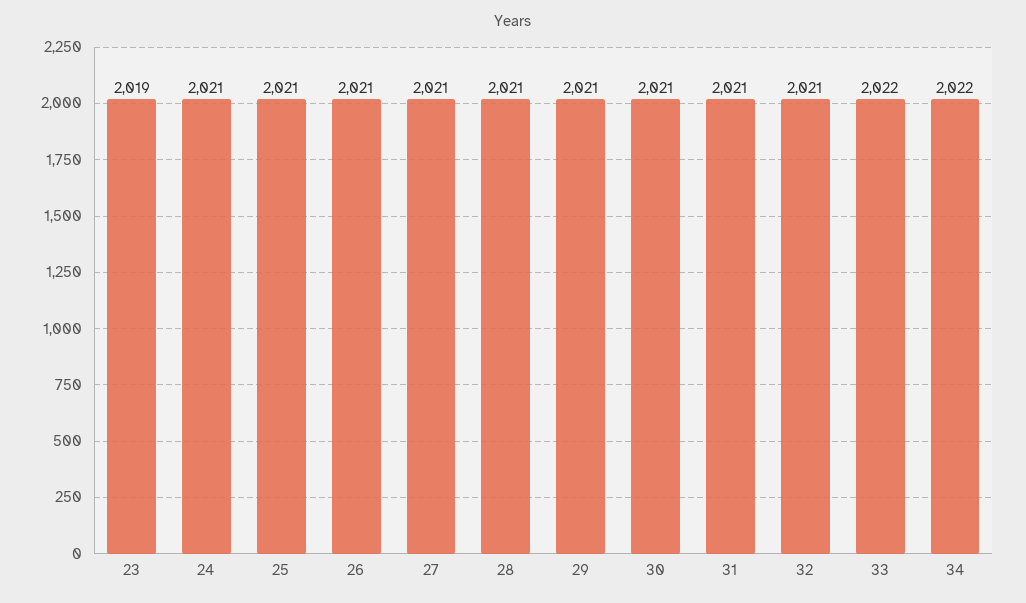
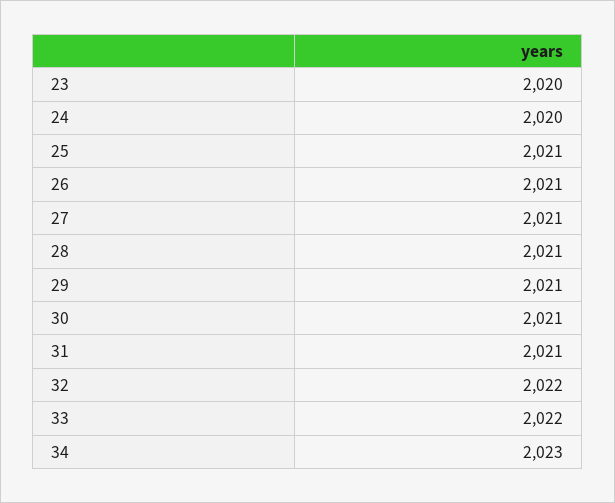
  {
-   "23": 2019,
+   "23": 2020,
-   "24": 2021,
+   "24": 2020,
    "25": 2021,
    "26": 2021,
    "27": 2021,
    "28": 2021,
    "29": 2021,
    "30": 2021,
    "31": 2021,
-   "32": 2021,
+   "32": 2022,
    "33": 2022,
-   "34": 2022
+   "34": 2023
  }

